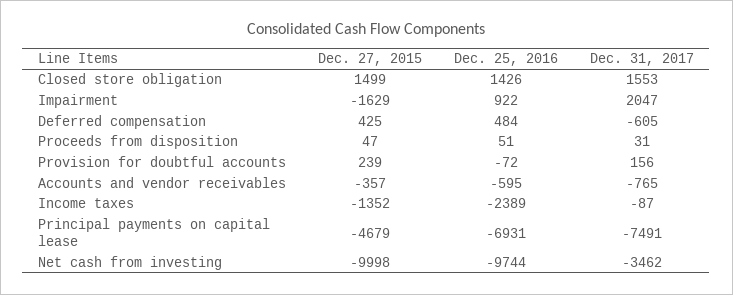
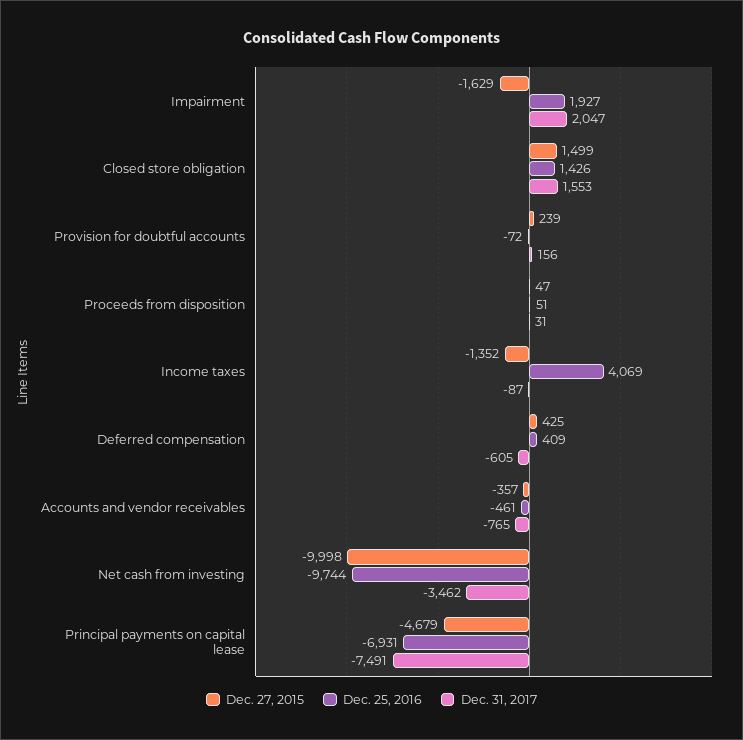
  {
    "Dec. 27, 2015": {
      "Closed store obligation": 1499,
      "Impairment": -1629,
      "Deferred compensation": 425,
      "Proceeds from disposition": 47,
      "Provision for doubtful accounts": 239,
      "Accounts and vendor receivables": -357,
      "Income taxes": -1352,
      "Principal payments on capital lease": -4679,
      "Net cash from investing": -9998
    },
    "Dec. 25, 2016": {
      "Closed store obligation": 1426,
-     "Impairment": 922,
+     "Impairment": 1927,
-     "Deferred compensation": 484,
+     "Deferred compensation": 409,
      "Proceeds from disposition": 51,
      "Provision for doubtful accounts": -72,
-     "Accounts and vendor receivables": -595,
+     "Accounts and vendor receivables": -461,
-     "Income taxes": -2389,
+     "Income taxes": 4069,
      "Principal payments on capital lease": -6931,
      "Net cash from investing": -9744
    },
    "Dec. 31, 2017": {
      "Closed store obligation": 1553,
      "Impairment": 2047,
      "Deferred compensation": -605,
      "Proceeds from disposition": 31,
      "Provision for doubtful accounts": 156,
      "Accounts and vendor receivables": -765,
      "Income taxes": -87,
      "Principal payments on capital lease": -7491,
      "Net cash from investing": -3462
    }
  }

